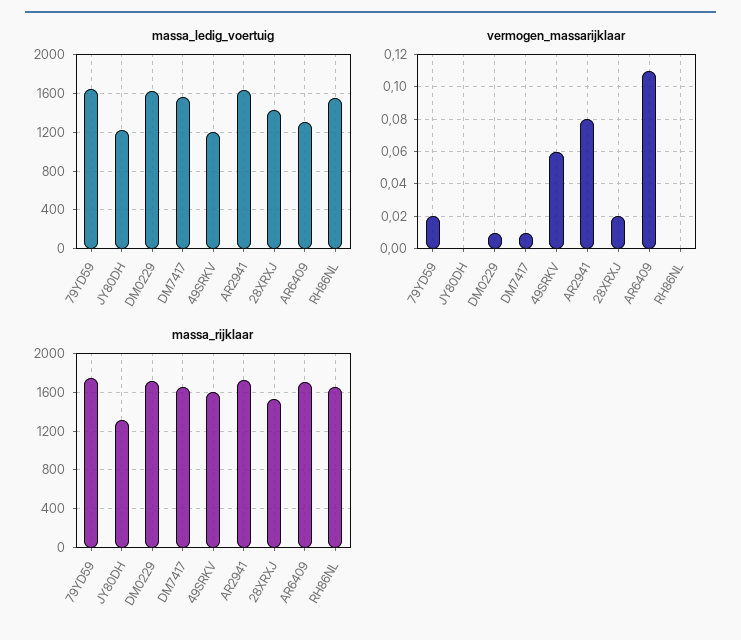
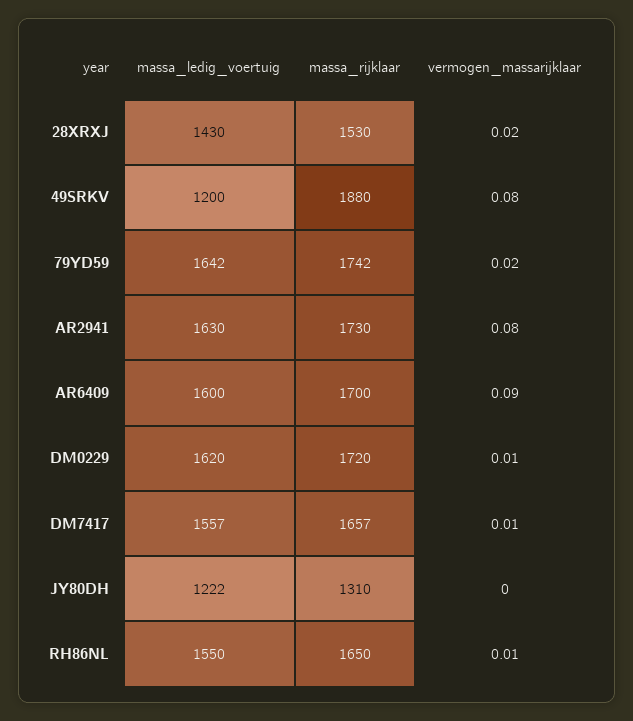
  {
    "massa_ledig_voertuig": {
      "79YD59": 1642,
      "JY80DH": 1222,
      "DM0229": 1620,
      "DM7417": 1557,
      "49SRKV": 1200,
      "AR2941": 1630,
      "28XRXJ": 1430,
-     "AR6409": 1300,
+     "AR6409": 1600,
      "RH86NL": 1550
    },
    "vermogen_massarijklaar": {
      "79YD59": 0.02,
      "JY80DH": 0,
      "DM0229": 0.01,
      "DM7417": 0.01,
-     "49SRKV": 0.06,
+     "49SRKV": 0.08,
      "AR2941": 0.08,
      "28XRXJ": 0.02,
-     "AR6409": 0.11,
+     "AR6409": 0.09,
-     "RH86NL": 0
+     "RH86NL": 0.01
    },
    "massa_rijklaar": {
      "79YD59": 1742,
      "JY80DH": 1310,
      "DM0229": 1720,
      "DM7417": 1657,
-     "49SRKV": 1600,
+     "49SRKV": 1880,
      "AR2941": 1730,
      "28XRXJ": 1530,
      "AR6409": 1700,
      "RH86NL": 1650
    }
  }

